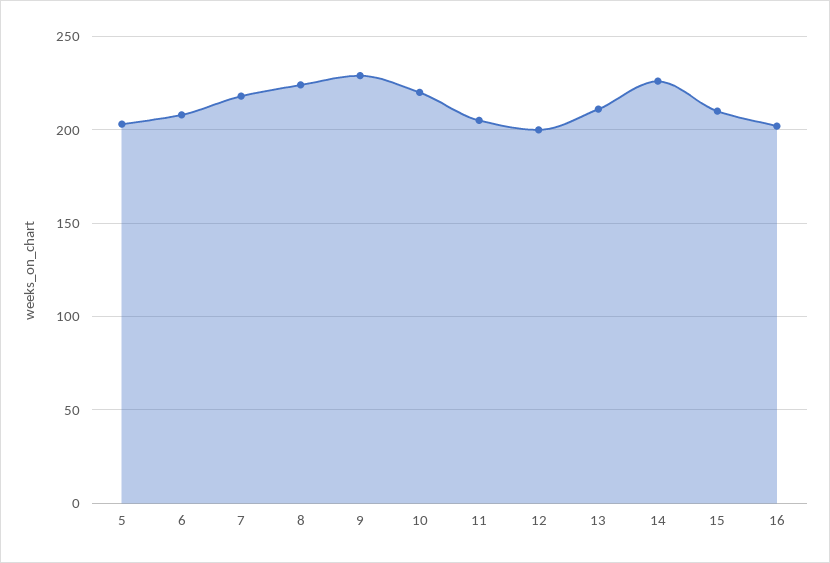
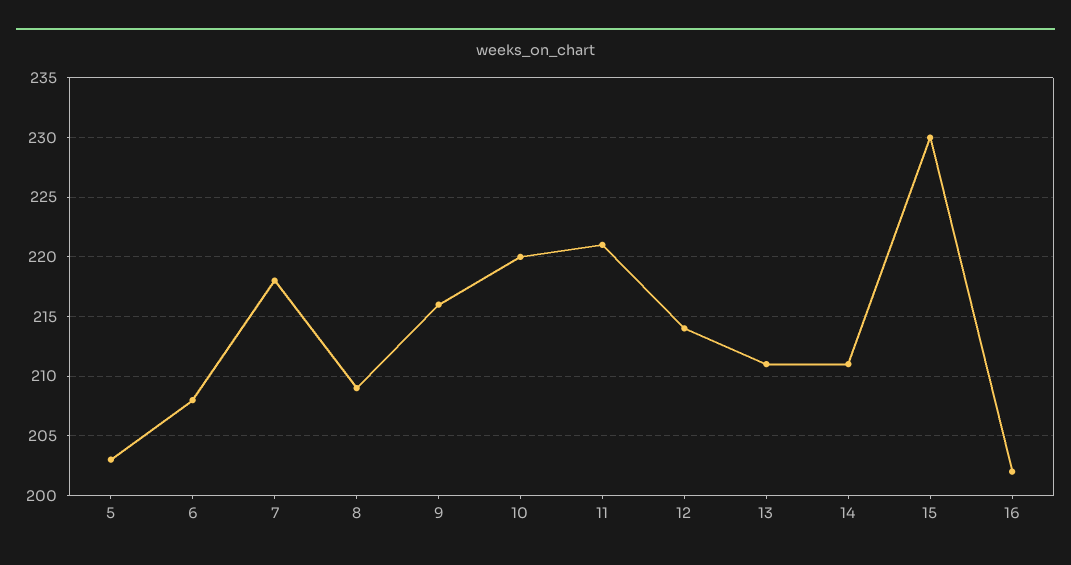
  {
    "5": 203,
    "6": 208,
    "7": 218,
-   "8": 225,
+   "8": 209,
-   "9": 230,
+   "9": 216,
    "10": 220,
-   "11": 205,
+   "11": 221,
-   "12": 200,
+   "12": 214,
    "13": 211,
-   "14": 225,
+   "14": 211,
-   "15": 210,
+   "15": 230,
    "16": 202
  }

